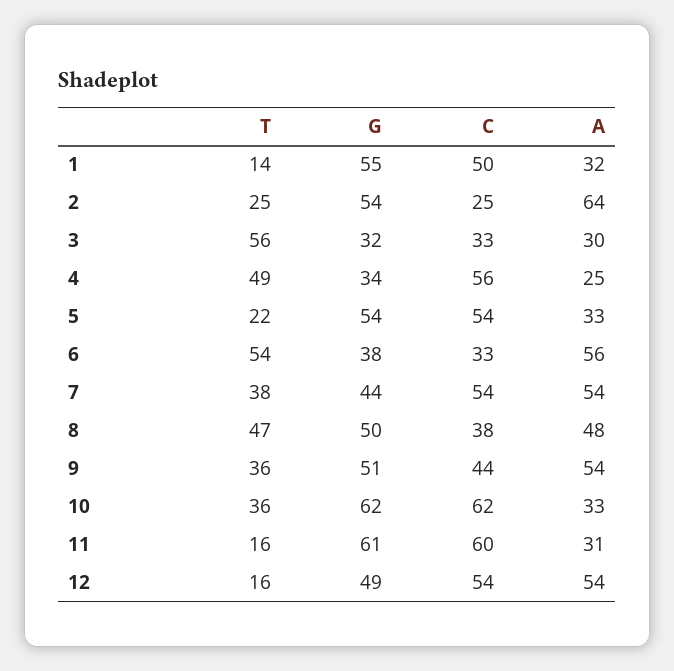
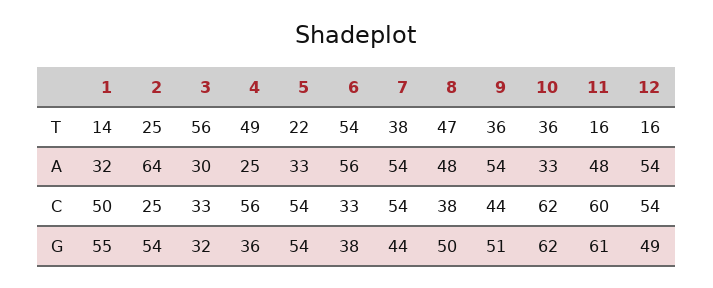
  {
    "T": {
      "1": 14,
      "2": 25,
      "3": 56,
      "4": 49,
      "5": 22,
      "6": 54,
      "7": 38,
      "8": 47,
      "9": 36,
      "10": 36,
      "11": 16,
      "12": 16
    },
    "G": {
      "1": 55,
      "2": 54,
      "3": 32,
-     "4": 34,
+     "4": 36,
      "5": 54,
      "6": 38,
      "7": 44,
      "8": 50,
      "9": 51,
      "10": 62,
      "11": 61,
      "12": 49
    },
    "C": {
      "1": 50,
      "2": 25,
      "3": 33,
      "4": 56,
      "5": 54,
      "6": 33,
      "7": 54,
      "8": 38,
      "9": 44,
      "10": 62,
      "11": 60,
      "12": 54
    },
    "A": {
      "1": 32,
      "2": 64,
      "3": 30,
      "4": 25,
      "5": 33,
      "6": 56,
      "7": 54,
      "8": 48,
      "9": 54,
      "10": 33,
-     "11": 31,
+     "11": 48,
      "12": 54
    }
  }

